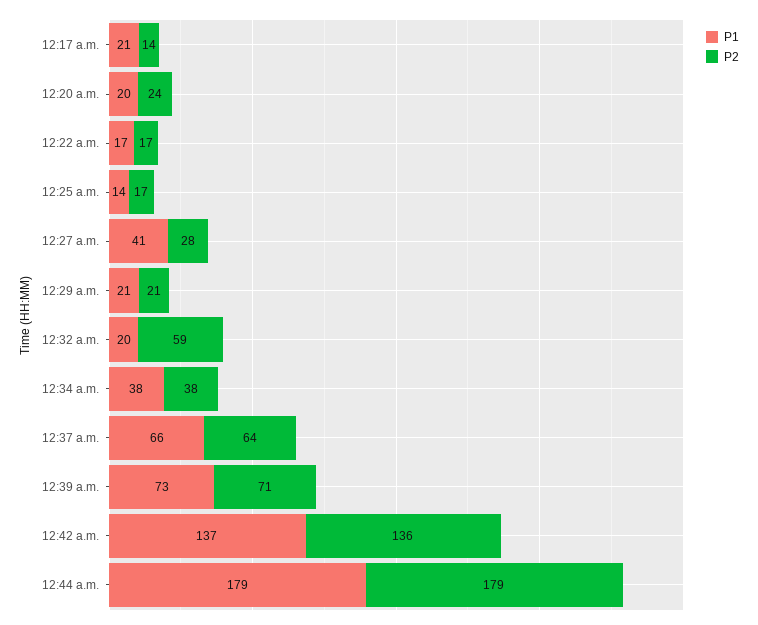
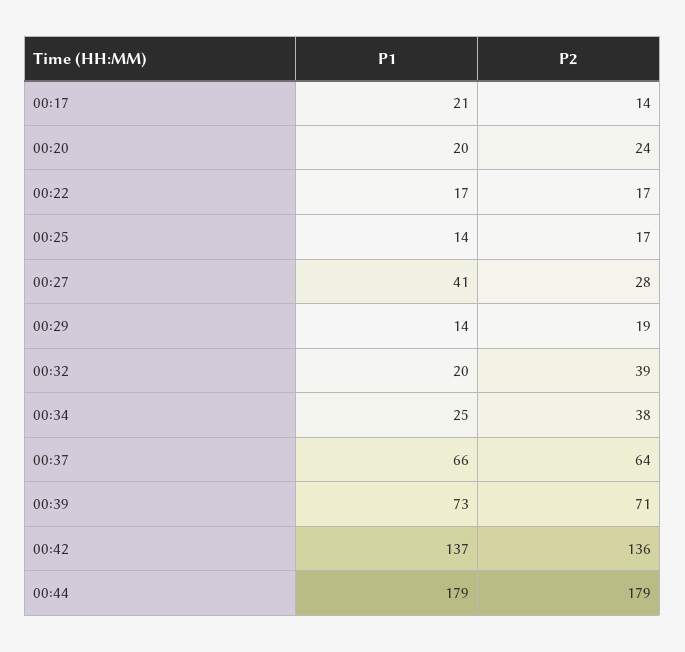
  {
    "P1": {
      "12:17 a.m.": 21,
      "12:20 a.m.": 20,
      "12:22 a.m.": 17,
      "12:25 a.m.": 14,
      "12:27 a.m.": 41,
-     "12:29 a.m.": 21,
+     "12:29 a.m.": 14,
      "12:32 a.m.": 20,
-     "12:34 a.m.": 38,
+     "12:34 a.m.": 25,
      "12:37 a.m.": 66,
      "12:39 a.m.": 73,
      "12:42 a.m.": 137,
      "12:44 a.m.": 179
    },
    "P2": {
      "12:17 a.m.": 14,
      "12:20 a.m.": 24,
      "12:22 a.m.": 17,
      "12:25 a.m.": 17,
      "12:27 a.m.": 28,
-     "12:29 a.m.": 21,
+     "12:29 a.m.": 19,
-     "12:32 a.m.": 59,
+     "12:32 a.m.": 39,
      "12:34 a.m.": 38,
      "12:37 a.m.": 64,
      "12:39 a.m.": 71,
      "12:42 a.m.": 136,
      "12:44 a.m.": 179
    }
  }

